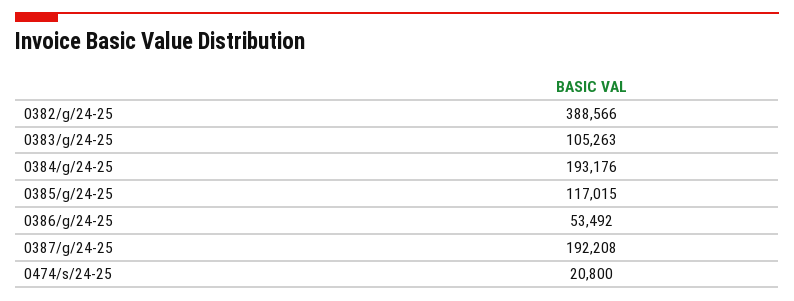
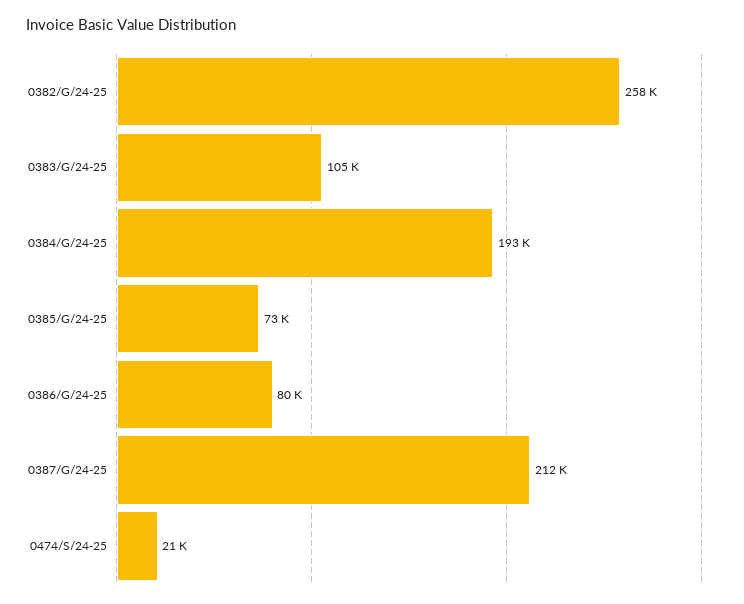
  {
-   "0382/g/24-25": 388566,
+   "0382/g/24-25": 258000,
    "0383/g/24-25": 105263,
    "0384/g/24-25": 193176,
-   "0385/g/24-25": 117015,
+   "0385/g/24-25": 73000,
-   "0386/g/24-25": 53492,
+   "0386/g/24-25": 80000,
-   "0387/g/24-25": 192208,
+   "0387/g/24-25": 212000,
    "0474/s/24-25": 20800
  }

